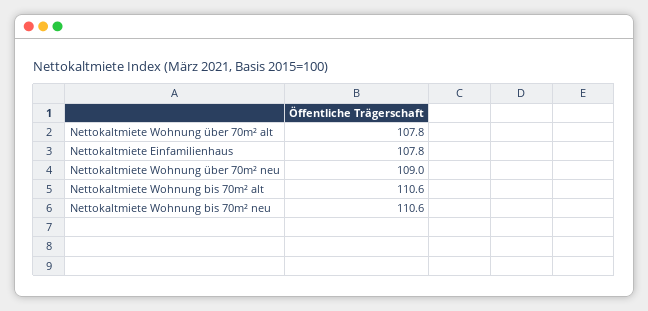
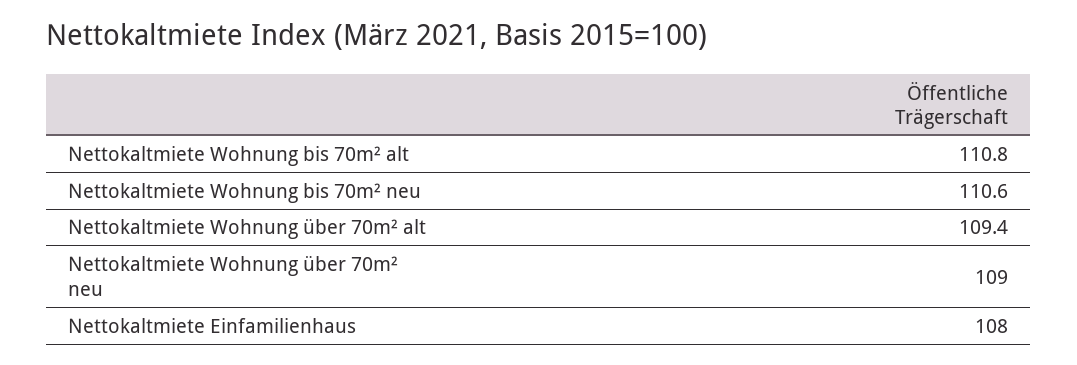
  {
-   "Nettokaltmiete Wohnung über 70m² alt": 107.8,
+   "Nettokaltmiete Wohnung über 70m² alt": 109.4,
-   "Nettokaltmiete Einfamilienhaus": 107.8,
+   "Nettokaltmiete Einfamilienhaus": 108,
    "Nettokaltmiete Wohnung über 70m² neu": 109,
-   "Nettokaltmiete Wohnung bis 70m² alt": 110.6,
+   "Nettokaltmiete Wohnung bis 70m² alt": 110.8,
    "Nettokaltmiete Wohnung bis 70m² neu": 110.6
  }

